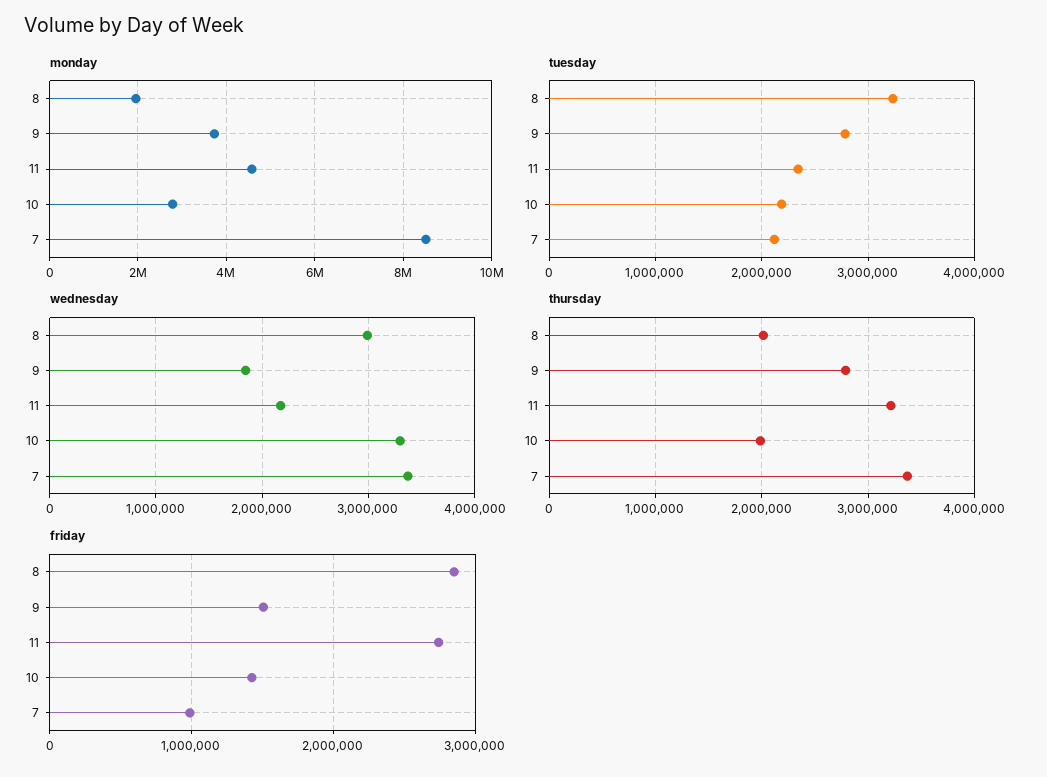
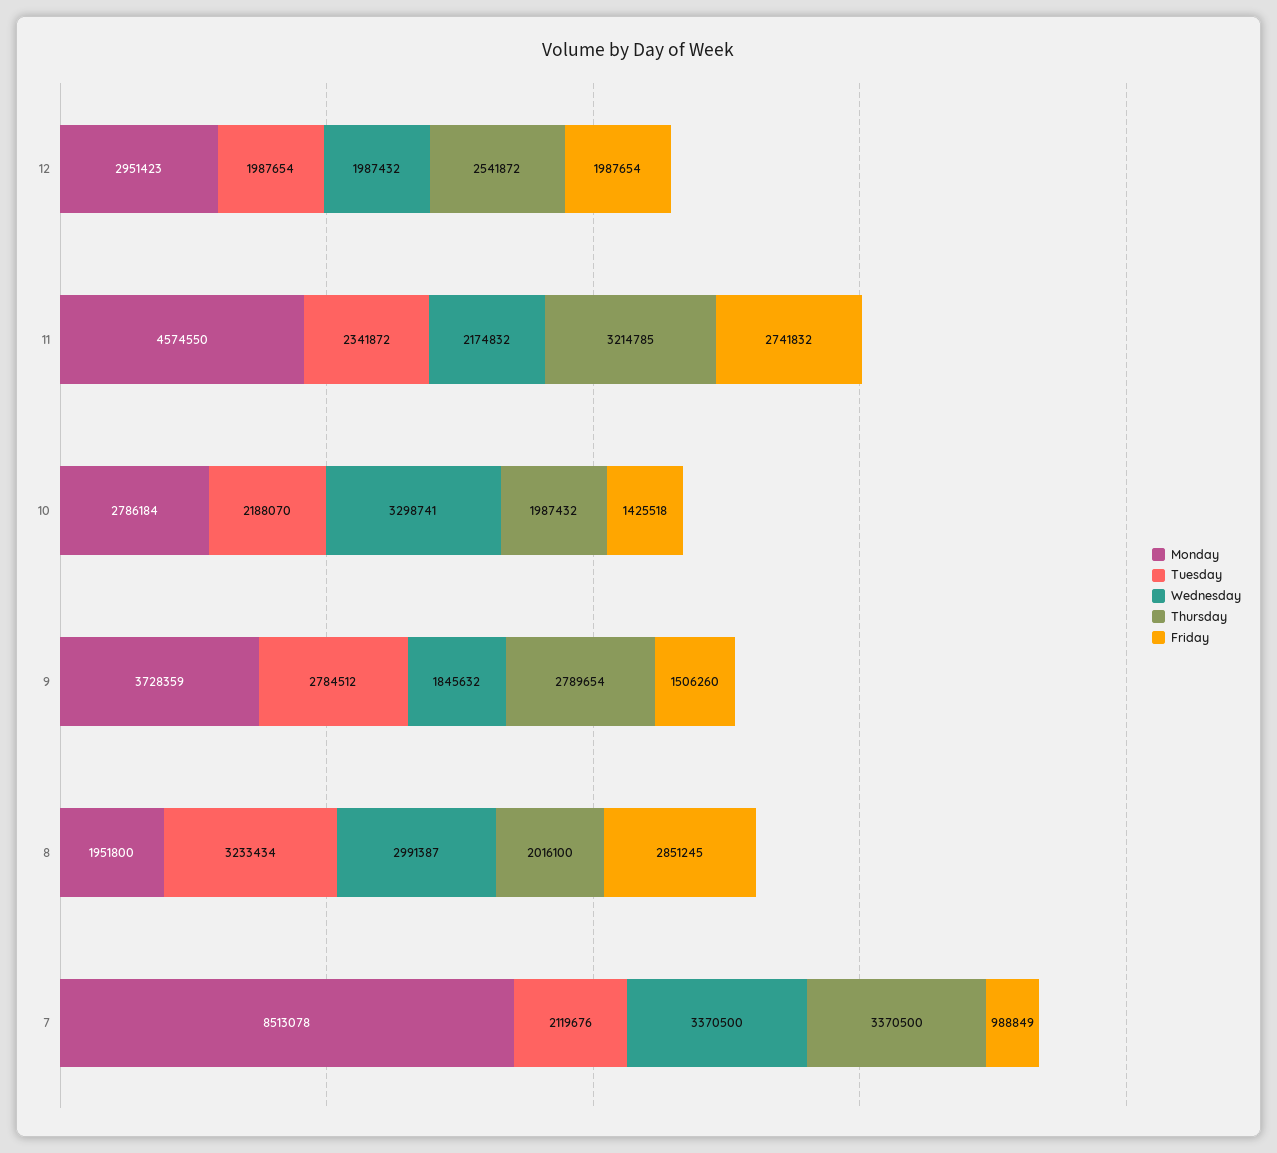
  {
    "monday": {
      "8": 1951800,
      "9": 3728359,
      "11": 4574550,
      "10": 2786184,
-     "7": 8513078
+     "7": 8513078,
+     "12": 2951423
    },
    "tuesday": {
      "8": 3233434,
      "9": 2784512,
      "11": 2341872,
      "10": 2188070,
-     "7": 2119676
+     "7": 2119676,
+     "12": 1987654
    },
    "wednesday": {
      "8": 2991387,
      "9": 1845632,
      "11": 2174832,
      "10": 3298741,
-     "7": 3370500
+     "7": 3370500,
+     "12": 1987432
    },
    "thursday": {
      "8": 2016100,
      "9": 2789654,
      "11": 3214785,
      "10": 1987432,
-     "7": 3370500
+     "7": 3370500,
+     "12": 2541872
    },
    "friday": {
      "8": 2851245,
      "9": 1506260,
      "11": 2741832,
      "10": 1425518,
-     "7": 988849
+     "7": 988849,
+     "12": 1987654
    }
  }

